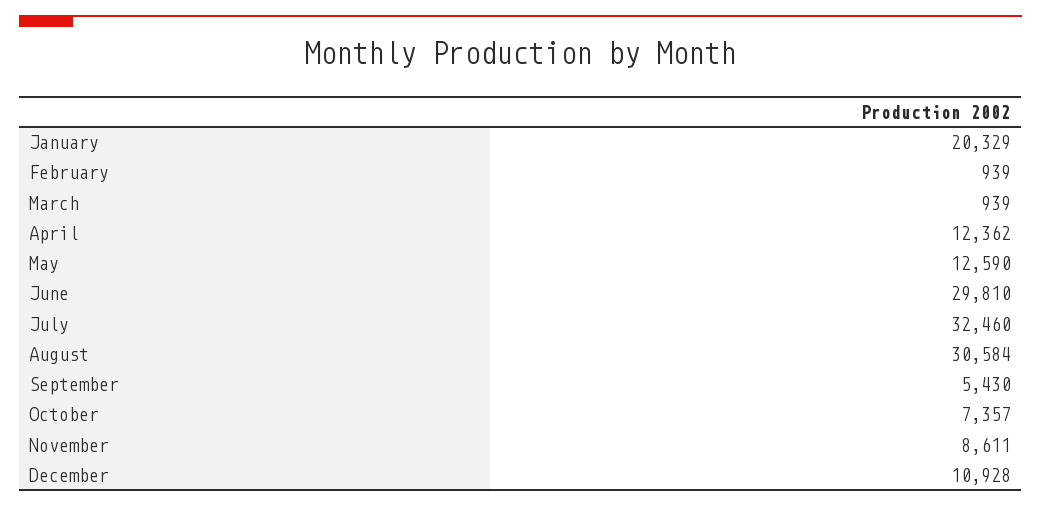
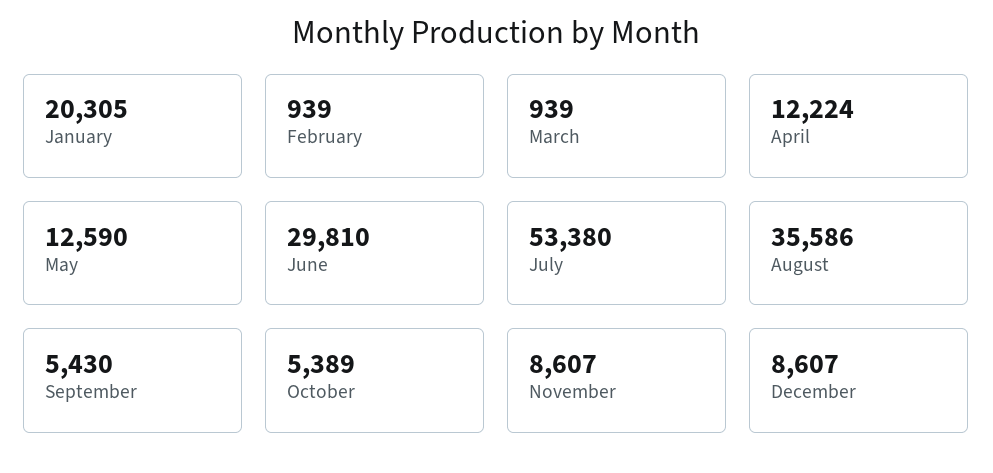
  {
-   "January": 20329,
+   "January": 20305,
    "February": 939,
    "March": 939,
-   "April": 12362,
+   "April": 12224,
    "May": 12590,
    "June": 29810,
-   "July": 32460,
+   "July": 53380,
-   "August": 30584,
+   "August": 35586,
    "September": 5430,
-   "October": 7357,
+   "October": 5389,
-   "November": 8611,
+   "November": 8607,
-   "December": 10928
+   "December": 8607
  }

